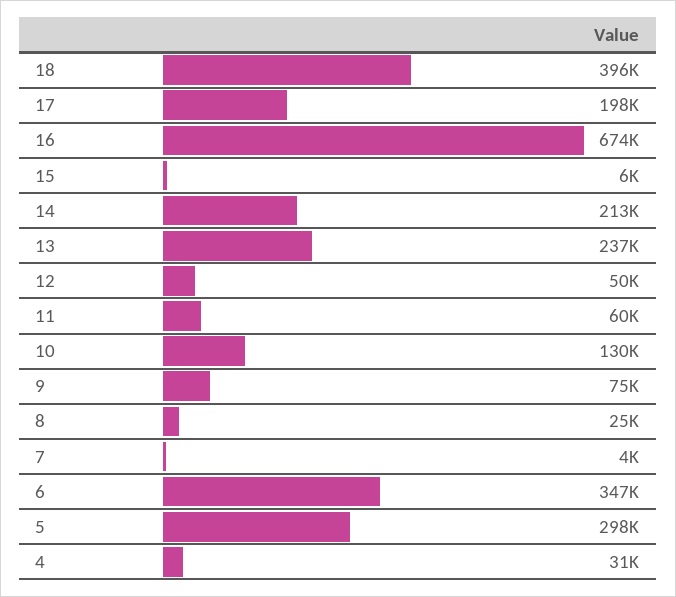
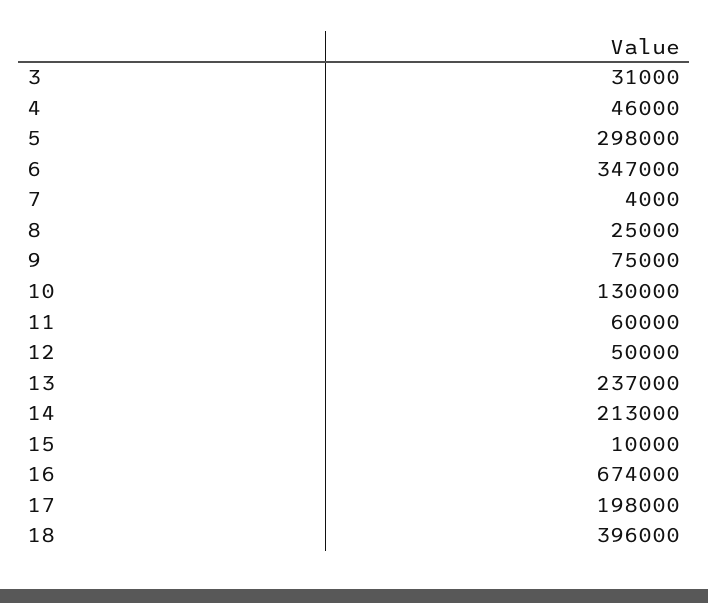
  {
    "18": 396000,
    "17": 198000,
    "16": 674000,
-   "15": 6000,
+   "15": 10000,
    "14": 213000,
    "13": 237000,
    "12": 50000,
    "11": 60000,
    "10": 130000,
    "9": 75000,
    "8": 25000,
    "7": 4000,
    "6": 347000,
    "5": 298000,
-   "4": 31000
+   "4": 46000,
+   "3": 31000
  }

